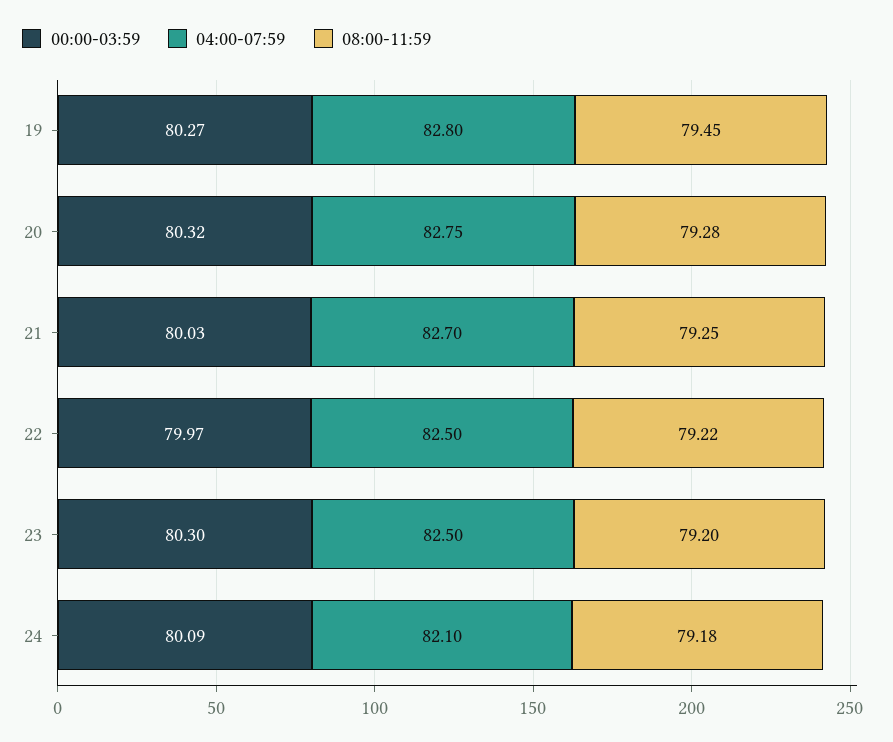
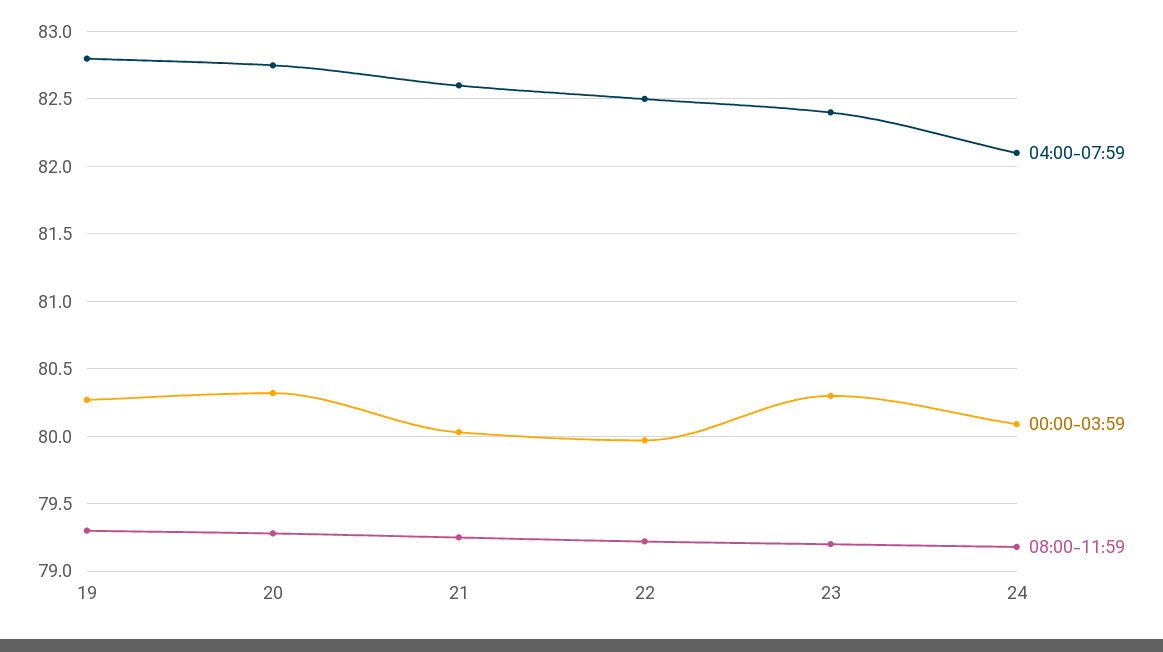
  {
    "00:00-03:59": {
      "19": 80.27,
      "20": 80.32,
      "21": 80.03,
      "22": 79.97,
      "23": 80.3,
      "24": 80.09
    },
    "04:00-07:59": {
      "19": 82.8,
      "20": 82.75,
-     "21": 82.7,
+     "21": 82.6,
      "22": 82.5,
-     "23": 82.5,
+     "23": 82.4,
      "24": 82.1
    },
    "08:00-11:59": {
-     "19": 79.45,
+     "19": 79.3,
      "20": 79.28,
      "21": 79.25,
      "22": 79.22,
      "23": 79.2,
      "24": 79.18
    }
  }

